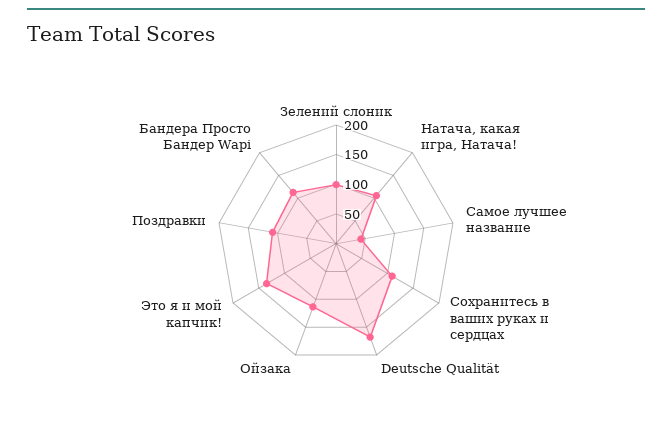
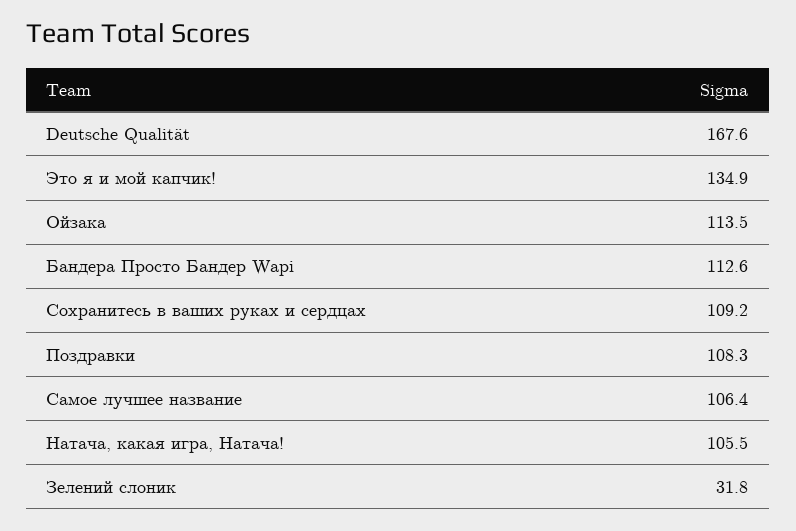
  {
-   "Зелений слоник": 100,
+   "Зелений слоник": 31.8,
    "Натача, какая игра, Натача!": 105.5,
-   "Самое лучшее название": 50,
+   "Самое лучшее название": 106.4,
    "Сохранитесь в ваших руках и сердцах": 109.2,
    "Deutsche Qualität": 167.6,
    "Ойзака": 113.5,
    "Это я и мой капчик!": 134.9,
    "Поздравки": 108.3,
    "Бандера Просто Бандер Wapi": 112.6
  }

